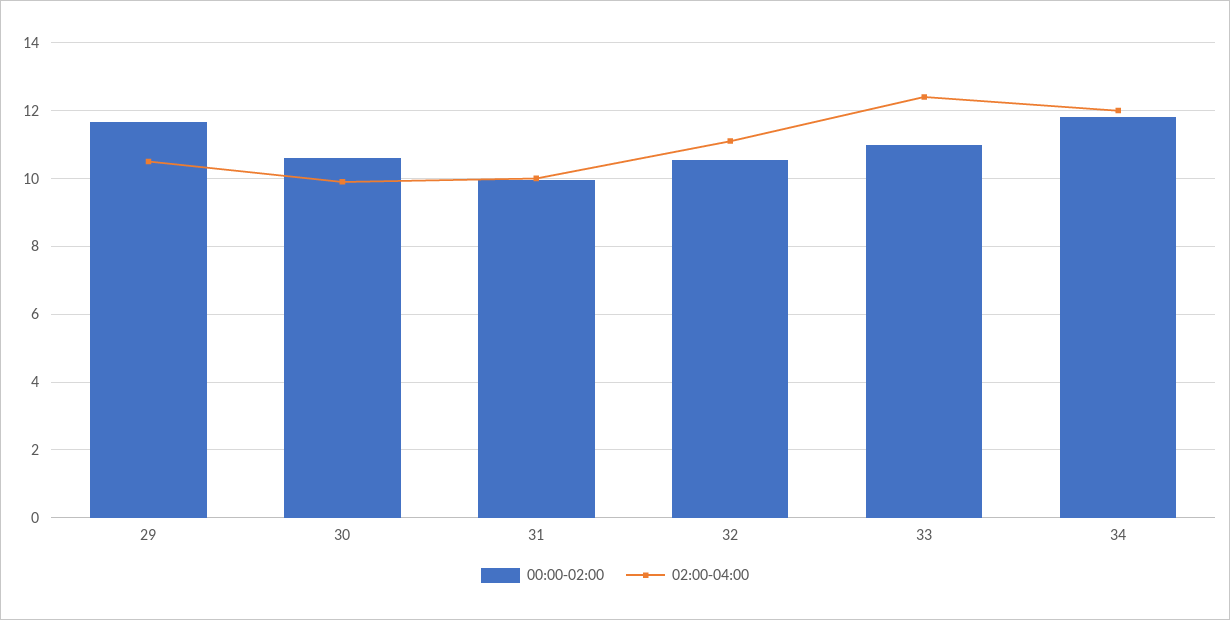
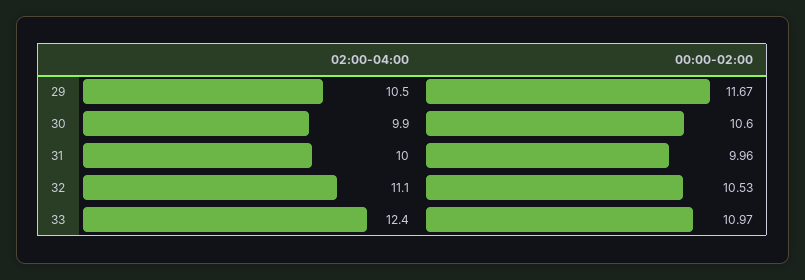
  {
    "00:00-02:00": {
      "29": 11.67,
      "30": 10.6,
      "31": 9.96,
      "32": 10.53,
-     "33": 10.97,
+     "33": 10.97
-     "34": 11.8
    },
    "02:00-04:00": {
      "29": 10.5,
      "30": 9.9,
      "31": 10,
      "32": 11.1,
-     "33": 12.4,
+     "33": 12.4
-     "34": 12
    }
  }

